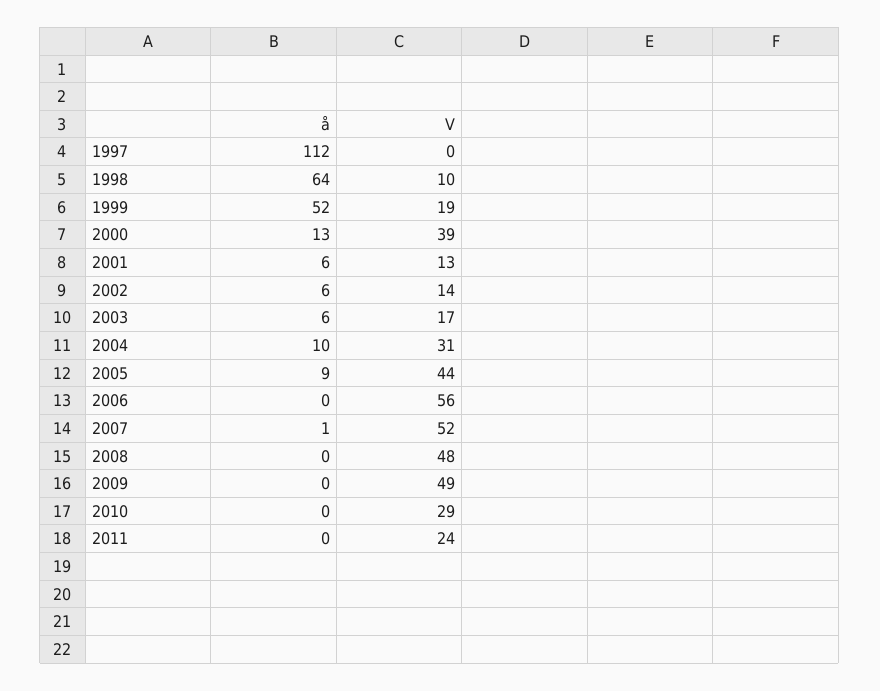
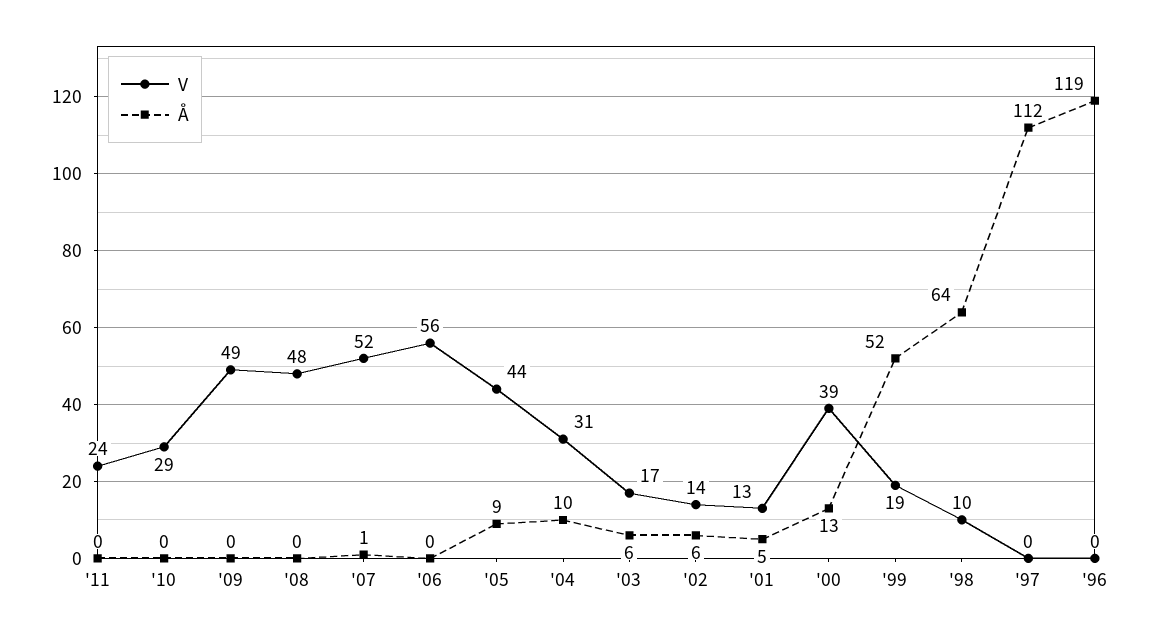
  {
    "å": {
      "1997": 112,
      "1998": 64,
      "1999": 52,
      "2000": 13,
-     "2001": 6,
+     "2001": 5,
      "2002": 6,
      "2003": 6,
      "2004": 10,
      "2005": 9,
      "2006": 0,
      "2007": 1,
      "2008": 0,
      "2009": 0,
      "2010": 0,
-     "2011": 0
+     "2011": 0,
+     "'96": 119
    },
    "V": {
      "1997": 0,
      "1998": 10,
      "1999": 19,
      "2000": 39,
      "2001": 13,
      "2002": 14,
      "2003": 17,
      "2004": 31,
      "2005": 44,
      "2006": 56,
      "2007": 52,
      "2008": 48,
      "2009": 49,
      "2010": 29,
-     "2011": 24
+     "2011": 24,
+     "'96": 0
    }
  }

